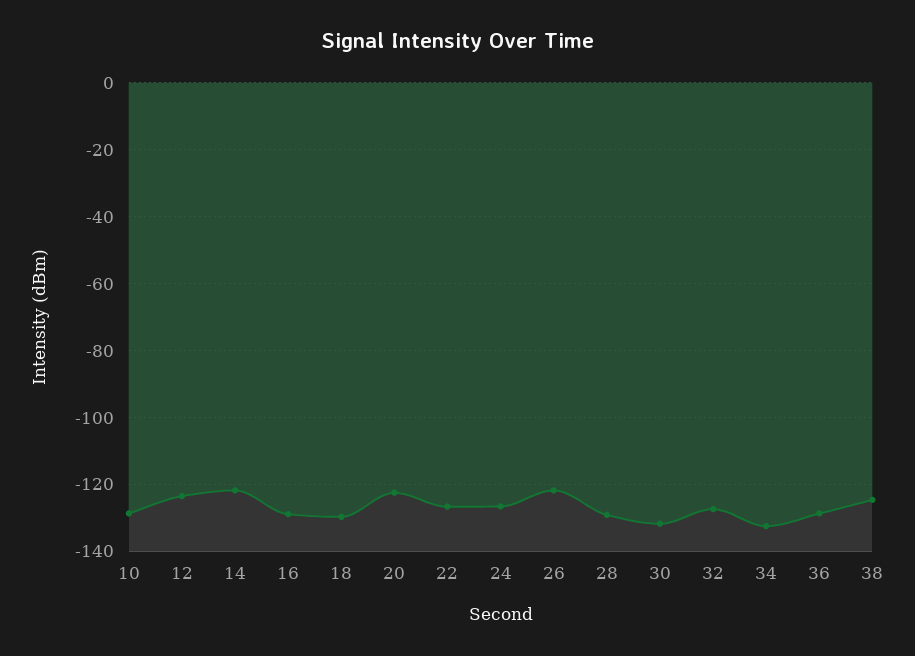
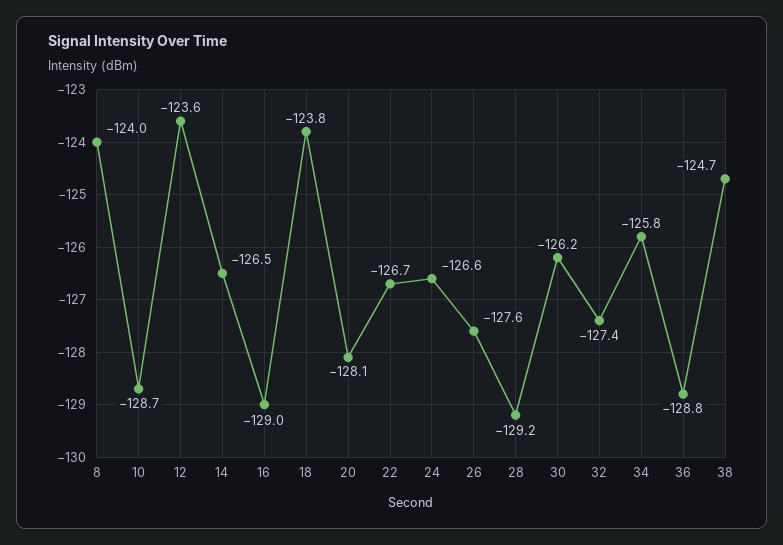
  {
    "10": -128.7,
    "12": -123.6,
-   "14": -122,
+   "14": -126.5,
    "16": -129,
-   "18": -130,
+   "18": -123.8,
-   "20": -122,
+   "20": -128.1,
    "22": -126.7,
    "24": -126.6,
-   "26": -122,
+   "26": -127.6,
    "28": -129.2,
-   "30": -132,
+   "30": -126.2,
    "32": -127.4,
-   "34": -132,
+   "34": -125.8,
    "36": -128.8,
-   "38": -124.7
+   "38": -124.7,
+   "8": -124
  }

